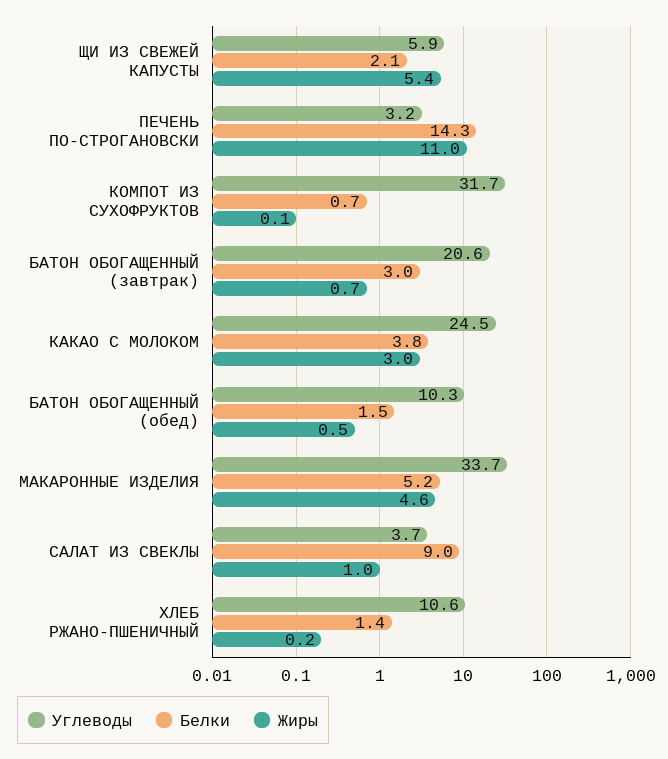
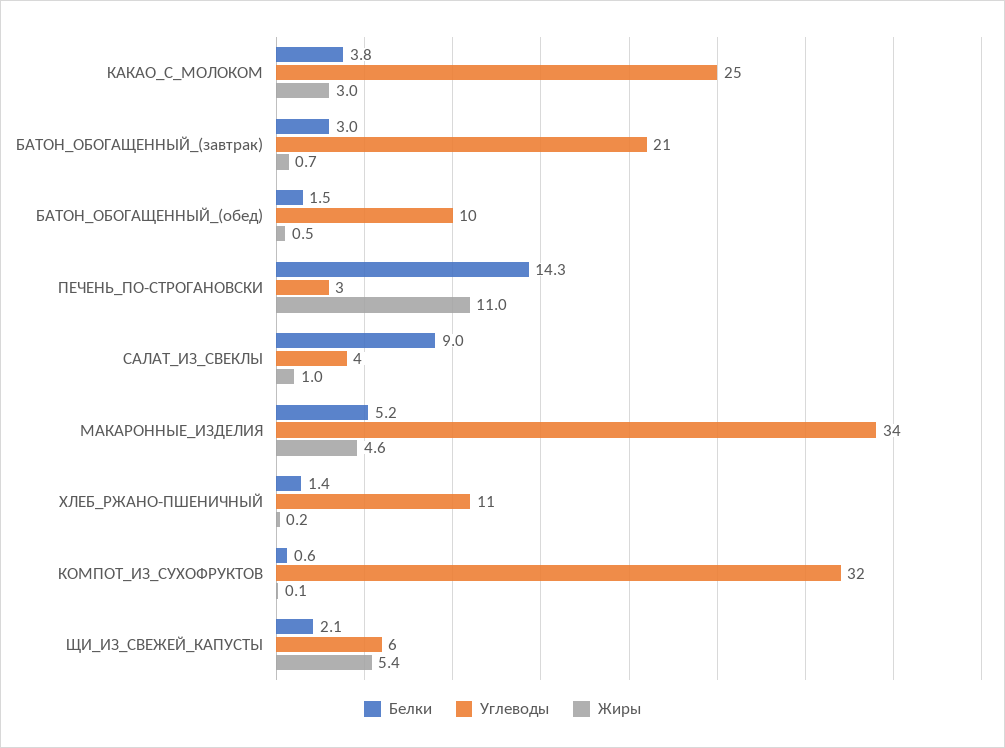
  {
    "Углеводы": {
      "ЩИ ИЗ СВЕЖЕЙ КАПУСТЫ": 5.9,
      "ПЕЧЕНЬ ПО-СТРОГАНОВСКИ": 3.2,
      "КОМПОТ ИЗ СУХОФРУКТОВ": 31.7,
      "БАТОН ОБОГАЩЕННЫЙ (завтрак)": 20.6,
      "КАКАО С МОЛОКОМ": 24.5,
      "БАТОН ОБОГАЩЕННЫЙ (обед)": 10.3,
      "МАКАРОННЫЕ ИЗДЕЛИЯ": 33.7,
      "САЛАТ ИЗ СВЕКЛЫ": 3.7,
      "ХЛЕБ РЖАНО-ПШЕНИЧНЫЙ": 10.6
    },
    "Белки": {
      "ЩИ ИЗ СВЕЖЕЙ КАПУСТЫ": 2.1,
      "ПЕЧЕНЬ ПО-СТРОГАНОВСКИ": 14.3,
-     "КОМПОТ ИЗ СУХОФРУКТОВ": 0.7,
+     "КОМПОТ ИЗ СУХОФРУКТОВ": 0.6,
      "БАТОН ОБОГАЩЕННЫЙ (завтрак)": 3,
      "КАКАО С МОЛОКОМ": 3.8,
      "БАТОН ОБОГАЩЕННЫЙ (обед)": 1.5,
      "МАКАРОННЫЕ ИЗДЕЛИЯ": 5.2,
      "САЛАТ ИЗ СВЕКЛЫ": 9,
      "ХЛЕБ РЖАНО-ПШЕНИЧНЫЙ": 1.4
    },
    "Жиры": {
      "ЩИ ИЗ СВЕЖЕЙ КАПУСТЫ": 5.4,
      "ПЕЧЕНЬ ПО-СТРОГАНОВСКИ": 11,
      "КОМПОТ ИЗ СУХОФРУКТОВ": 0.1,
      "БАТОН ОБОГАЩЕННЫЙ (завтрак)": 0.7,
      "КАКАО С МОЛОКОМ": 3,
      "БАТОН ОБОГАЩЕННЫЙ (обед)": 0.5,
      "МАКАРОННЫЕ ИЗДЕЛИЯ": 4.6,
      "САЛАТ ИЗ СВЕКЛЫ": 1,
      "ХЛЕБ РЖАНО-ПШЕНИЧНЫЙ": 0.2
    }
  }

